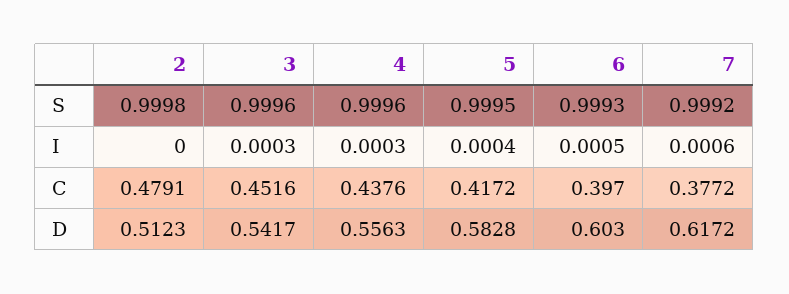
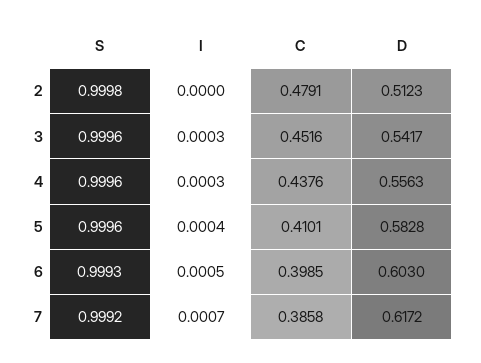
  {
    "2": {
      "S": 0.9998,
      "I": 0,
      "C": 0.4791,
      "D": 0.5123
    },
    "3": {
      "S": 0.9996,
      "I": 0.0003,
      "C": 0.4516,
      "D": 0.5417
    },
    "4": {
      "S": 0.9996,
      "I": 0.0003,
      "C": 0.4376,
      "D": 0.5563
    },
    "5": {
-     "S": 0.9995,
+     "S": 0.9996,
      "I": 0.0004,
-     "C": 0.4172,
+     "C": 0.4101,
      "D": 0.5828
    },
    "6": {
      "S": 0.9993,
      "I": 0.0005,
-     "C": 0.397,
+     "C": 0.3985,
      "D": 0.603
    },
    "7": {
      "S": 0.9992,
-     "I": 0.0006,
+     "I": 0.0007,
-     "C": 0.3772,
+     "C": 0.3858,
      "D": 0.6172
    }
  }

